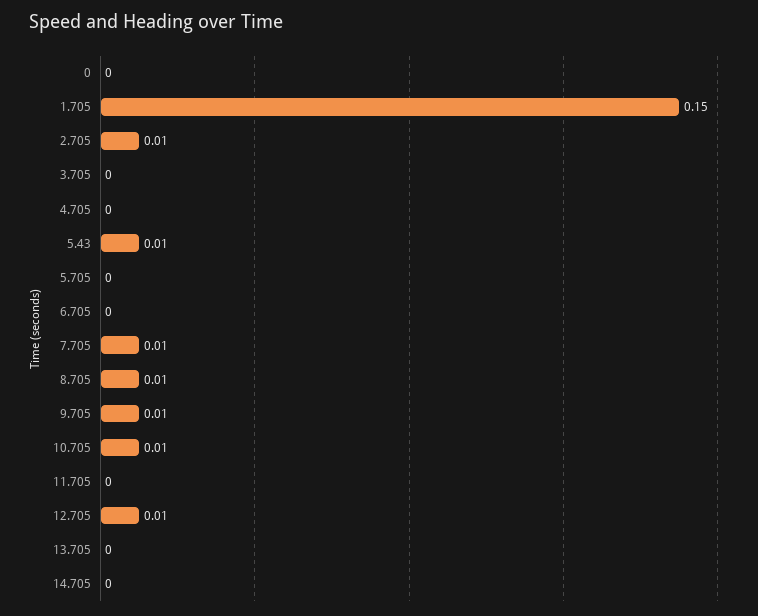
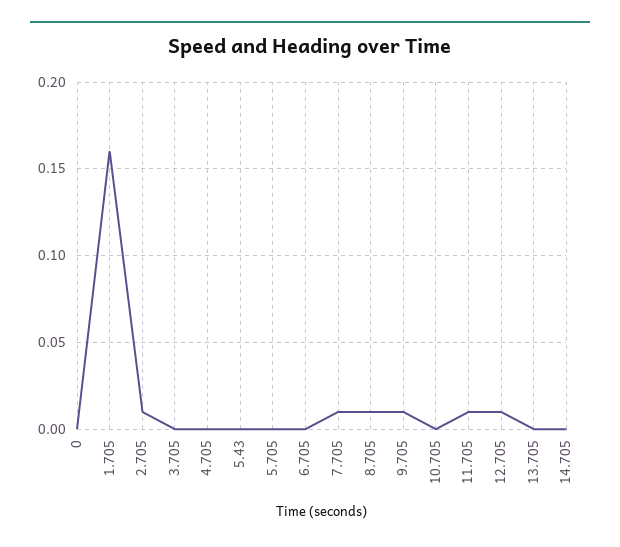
  {
    "0": 0,
-   "1.705": 0.15,
+   "1.705": 0.16,
    "2.705": 0.01,
    "3.705": 0,
    "4.705": 0,
-   "5.43": 0.01,
+   "5.43": 0,
    "5.705": 0,
    "6.705": 0,
    "7.705": 0.01,
    "8.705": 0.01,
    "9.705": 0.01,
-   "10.705": 0.01,
+   "10.705": 0,
-   "11.705": 0,
+   "11.705": 0.01,
    "12.705": 0.01,
    "13.705": 0,
    "14.705": 0
  }

